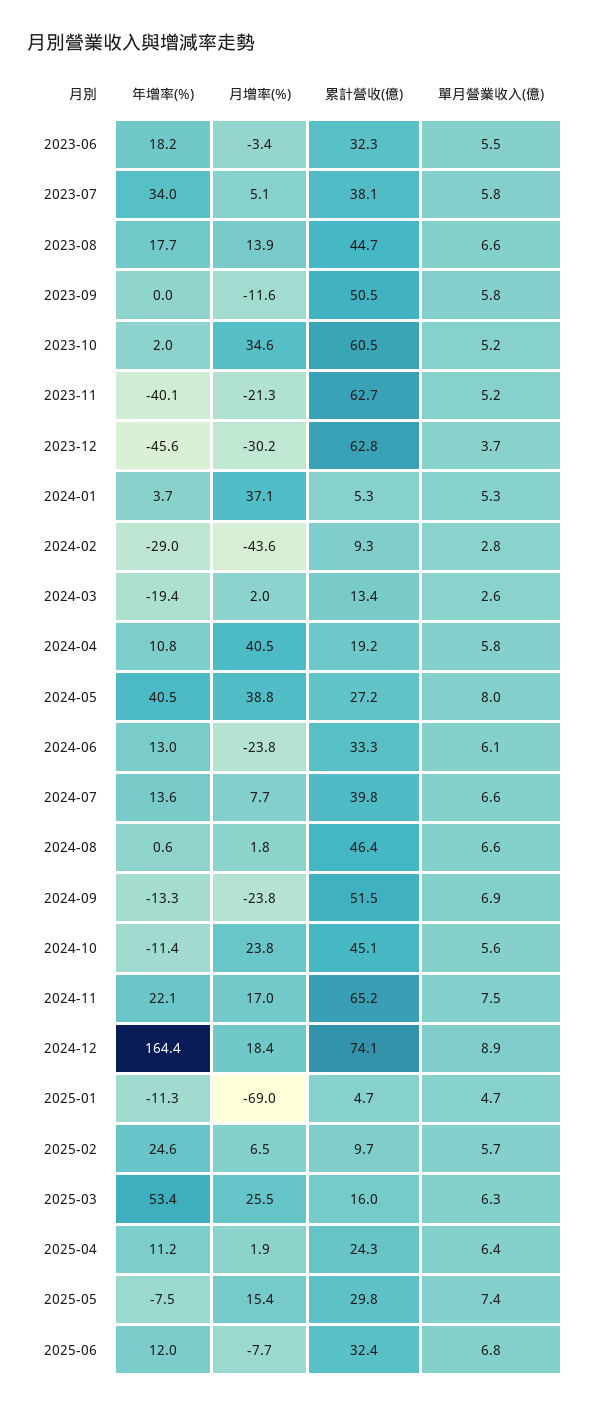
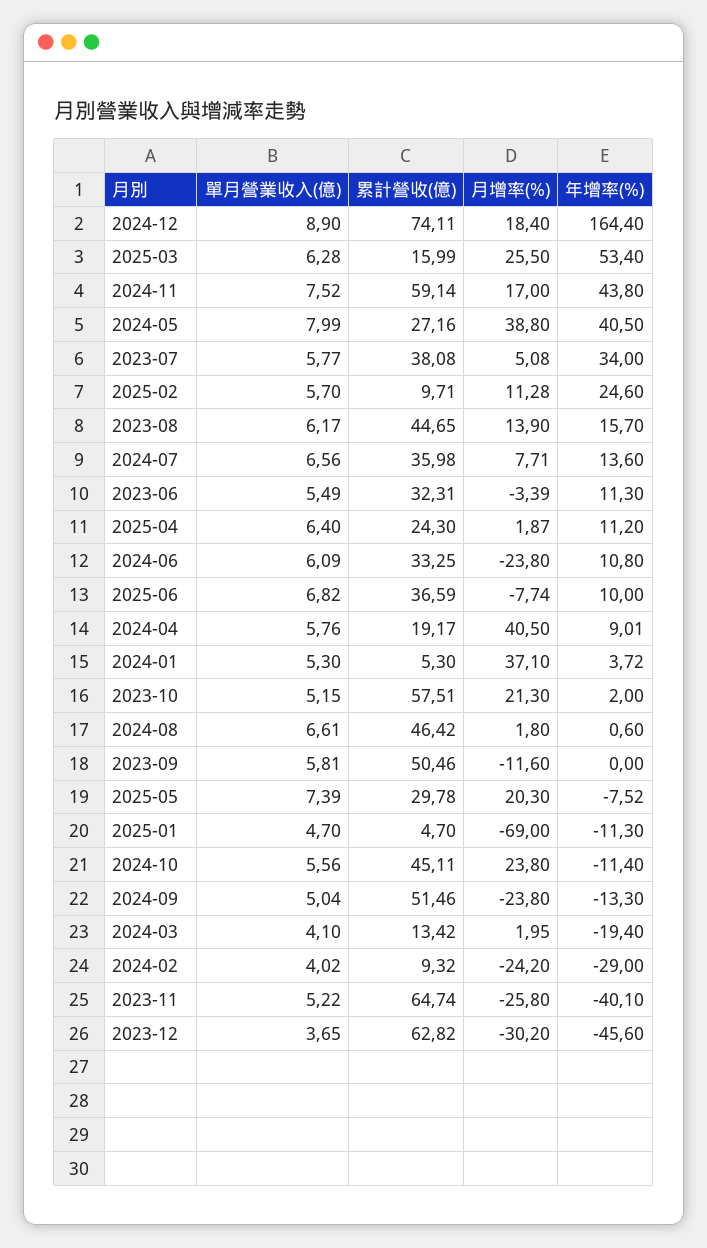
  {
    "年增率(%)": {
-     "2023-06": 18.2,
+     "2023-06": 11.3,
      "2023-07": 34,
-     "2023-08": 17.7,
+     "2023-08": 15.7,
      "2023-09": 0,
      "2023-10": 2,
      "2023-11": -40.1,
      "2023-12": -45.6,
      "2024-01": 3.72,
      "2024-02": -29,
      "2024-03": -19.4,
-     "2024-04": 10.8,
+     "2024-04": 9.01,
      "2024-05": 40.5,
-     "2024-06": 13,
+     "2024-06": 10.8,
      "2024-07": 13.6,
      "2024-08": 0.6,
      "2024-09": -13.3,
      "2024-10": -11.4,
-     "2024-11": 22.1,
+     "2024-11": 43.8,
      "2024-12": 164.4,
      "2025-01": -11.3,
      "2025-02": 24.6,
      "2025-03": 53.4,
      "2025-04": 11.2,
      "2025-05": -7.52,
-     "2025-06": 12
+     "2025-06": 10
    },
    "月增率(%)": {
      "2023-06": -3.39,
      "2023-07": 5.08,
      "2023-08": 13.9,
      "2023-09": -11.6,
-     "2023-10": 34.6,
+     "2023-10": 21.3,
-     "2023-11": -21.3,
+     "2023-11": -25.8,
      "2023-12": -30.2,
      "2024-01": 37.1,
-     "2024-02": -43.6,
+     "2024-02": -24.2,
      "2024-03": 1.95,
      "2024-04": 40.5,
      "2024-05": 38.8,
      "2024-06": -23.8,
      "2024-07": 7.71,
      "2024-08": 1.8,
      "2024-09": -23.8,
      "2024-10": 23.8,
      "2024-11": 17,
      "2024-12": 18.4,
      "2025-01": -69,
-     "2025-02": 6.5,
+     "2025-02": 11.28,
      "2025-03": 25.5,
      "2025-04": 1.87,
-     "2025-05": 15.4,
+     "2025-05": 20.3,
      "2025-06": -7.74
    },
    "累計營收(億)": {
      "2023-06": 32.31,
      "2023-07": 38.08,
      "2023-08": 44.65,
      "2023-09": 50.46,
-     "2023-10": 60.5,
+     "2023-10": 57.51,
-     "2023-11": 62.7,
+     "2023-11": 64.74,
      "2023-12": 62.82,
      "2024-01": 5.3,
      "2024-02": 9.32,
      "2024-03": 13.42,
      "2024-04": 19.17,
      "2024-05": 27.16,
      "2024-06": 33.25,
-     "2024-07": 39.8,
+     "2024-07": 35.98,
      "2024-08": 46.42,
      "2024-09": 51.46,
      "2024-10": 45.11,
-     "2024-11": 65.2,
+     "2024-11": 59.14,
      "2024-12": 74.11,
      "2025-01": 4.7,
      "2025-02": 9.71,
      "2025-03": 15.99,
      "2025-04": 24.3,
      "2025-05": 29.78,
-     "2025-06": 32.4
+     "2025-06": 36.59
    },
    "單月營業收入(億)": {
      "2023-06": 5.49,
      "2023-07": 5.77,
-     "2023-08": 6.6,
+     "2023-08": 6.17,
      "2023-09": 5.81,
      "2023-10": 5.15,
      "2023-11": 5.22,
      "2023-12": 3.65,
      "2024-01": 5.3,
-     "2024-02": 2.8,
+     "2024-02": 4.02,
-     "2024-03": 2.6,
+     "2024-03": 4.1,
      "2024-04": 5.76,
      "2024-05": 7.99,
      "2024-06": 6.09,
      "2024-07": 6.56,
      "2024-08": 6.61,
-     "2024-09": 6.9,
+     "2024-09": 5.04,
      "2024-10": 5.56,
      "2024-11": 7.52,
      "2024-12": 8.9,
      "2025-01": 4.7,
      "2025-02": 5.7,
      "2025-03": 6.28,
      "2025-04": 6.4,
      "2025-05": 7.39,
      "2025-06": 6.82
    }
  }

